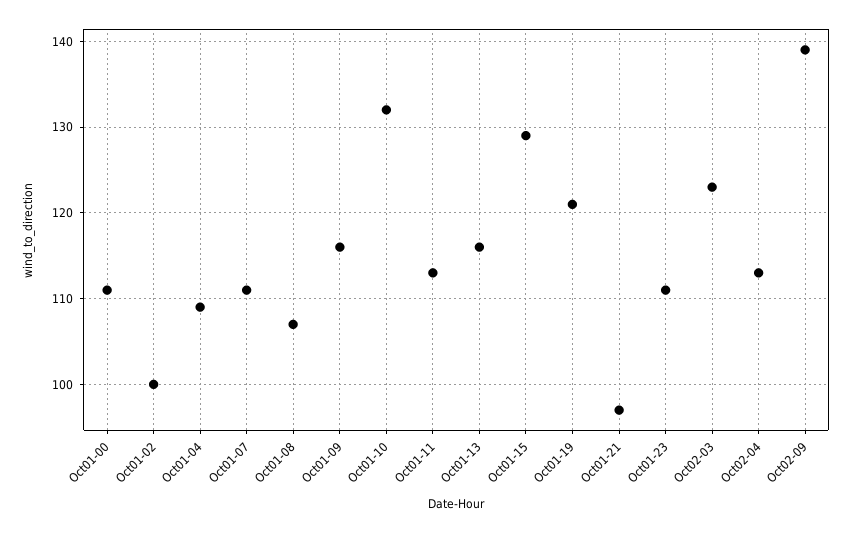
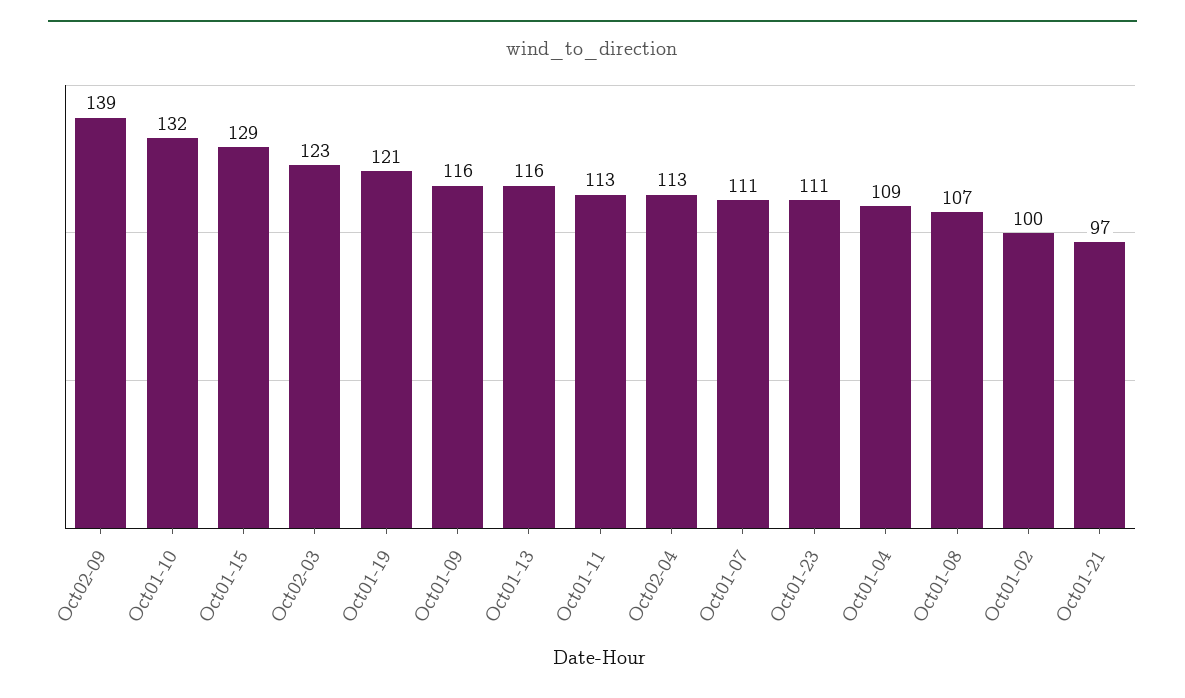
  {
-   "Oct01-00": 111,
    "Oct01-02": 100,
    "Oct01-04": 109,
    "Oct01-07": 111,
    "Oct01-08": 107,
    "Oct01-09": 116,
    "Oct01-10": 132,
    "Oct01-11": 113,
    "Oct01-13": 116,
    "Oct01-15": 129,
    "Oct01-19": 121,
    "Oct01-21": 97,
    "Oct01-23": 111,
    "Oct02-03": 123,
    "Oct02-04": 113,
    "Oct02-09": 139
  }

